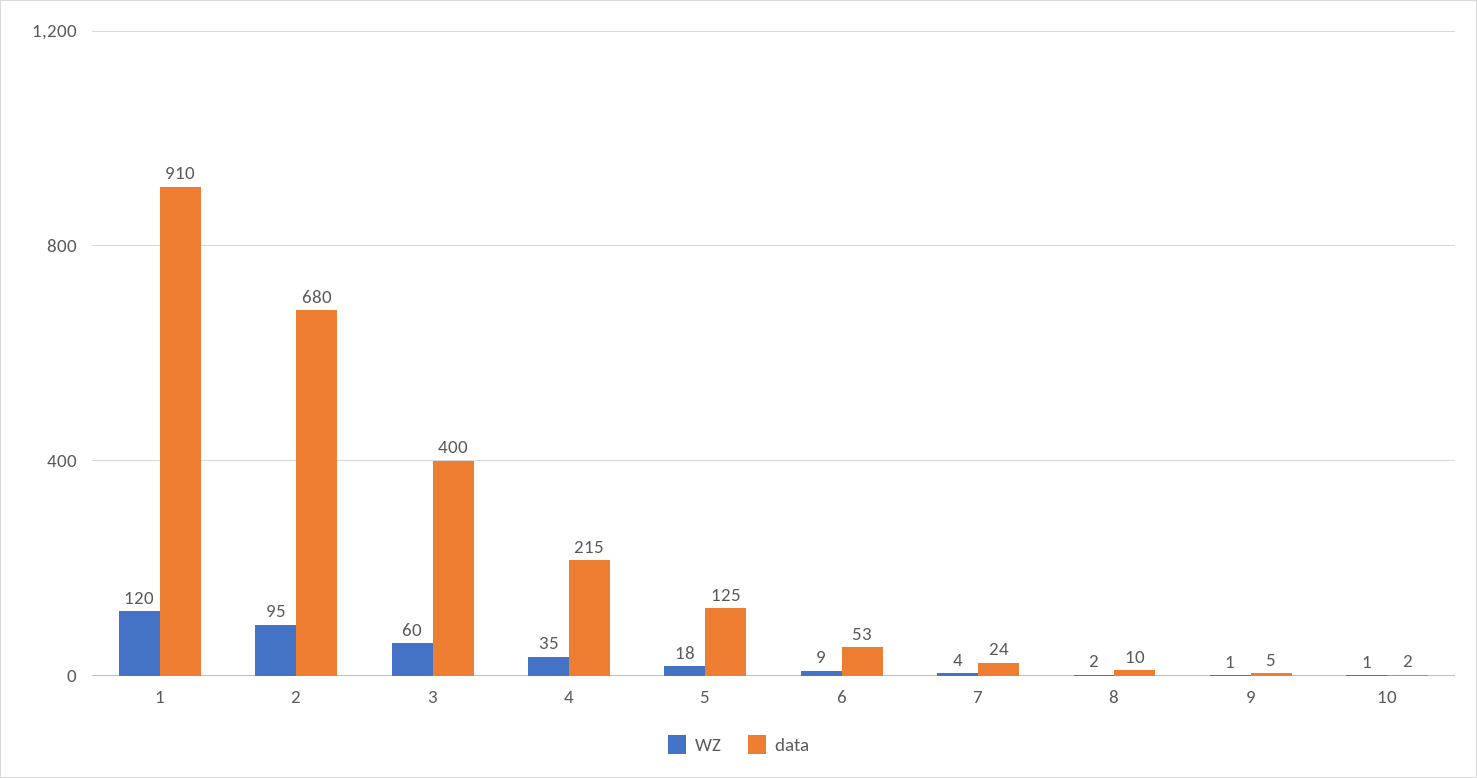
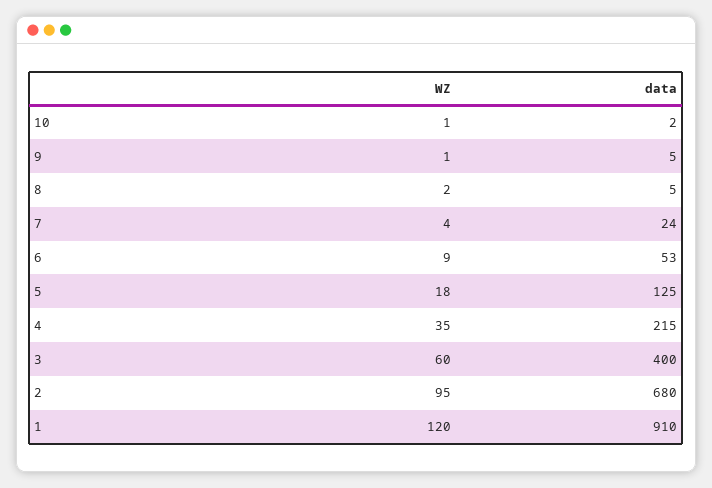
  {
    "WZ": {
      "1": 120,
      "2": 95,
      "3": 60,
      "4": 35,
      "5": 18,
      "6": 9,
      "7": 4,
      "8": 2,
      "9": 1,
      "10": 1
    },
    "data": {
      "1": 910,
      "2": 680,
      "3": 400,
      "4": 215,
      "5": 125,
      "6": 53,
      "7": 24,
-     "8": 10,
+     "8": 5,
      "9": 5,
      "10": 2
    }
  }

